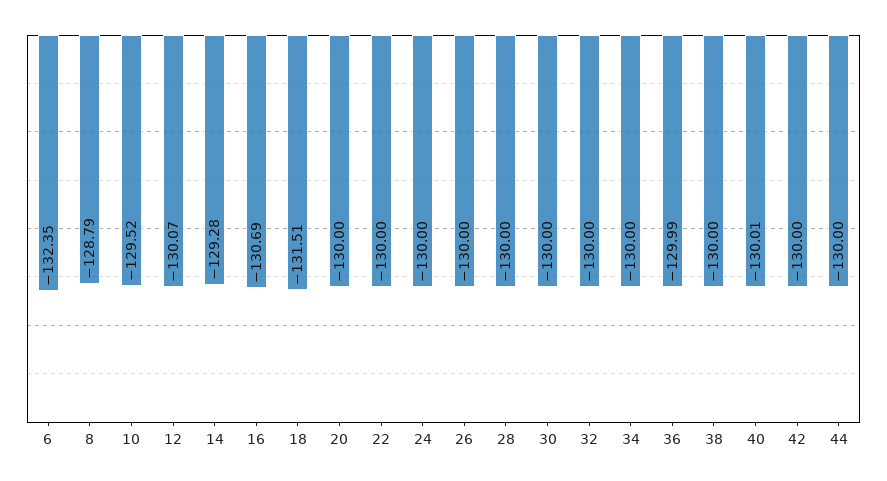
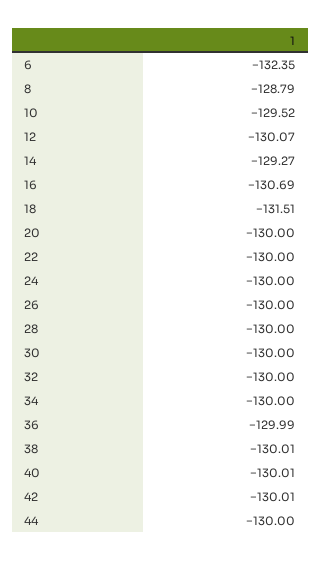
  {
    "6": -132.35,
    "8": -128.79,
    "10": -129.52,
    "12": -130.07,
-   "14": -129.28,
+   "14": -129.27,
    "16": -130.69,
    "18": -131.51,
    "20": -130,
    "22": -130,
    "24": -130,
    "26": -130,
    "28": -130,
    "30": -130,
    "32": -130,
    "34": -130,
    "36": -129.99,
-   "38": -130,
+   "38": -130.01,
    "40": -130.01,
-   "42": -130,
+   "42": -130.01,
    "44": -130
  }

